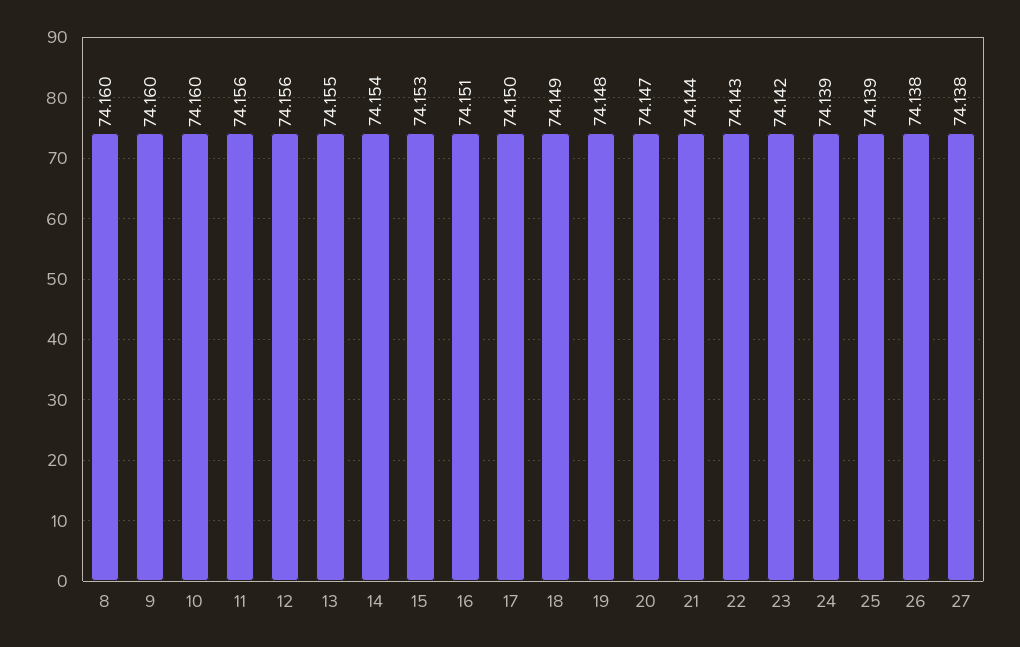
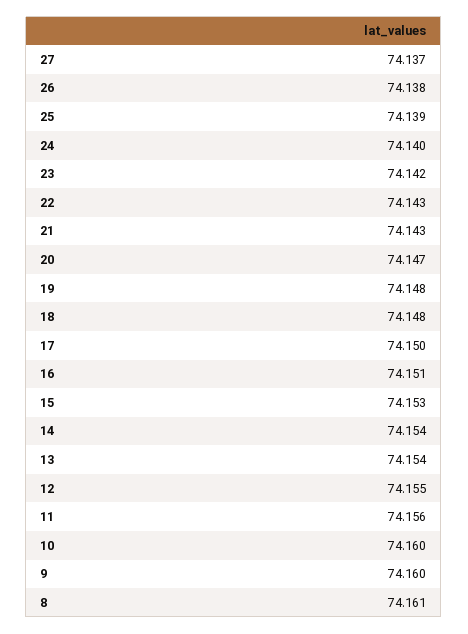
  {
-   "8": 74.16,
+   "8": 74.161,
    "9": 74.16,
    "10": 74.16,
    "11": 74.156,
-   "12": 74.156,
+   "12": 74.155,
-   "13": 74.155,
+   "13": 74.154,
    "14": 74.154,
    "15": 74.153,
    "16": 74.151,
    "17": 74.15,
-   "18": 74.149,
+   "18": 74.148,
    "19": 74.148,
    "20": 74.147,
-   "21": 74.144,
+   "21": 74.143,
    "22": 74.143,
    "23": 74.142,
-   "24": 74.139,
+   "24": 74.14,
    "25": 74.139,
    "26": 74.138,
-   "27": 74.138
+   "27": 74.137
  }

